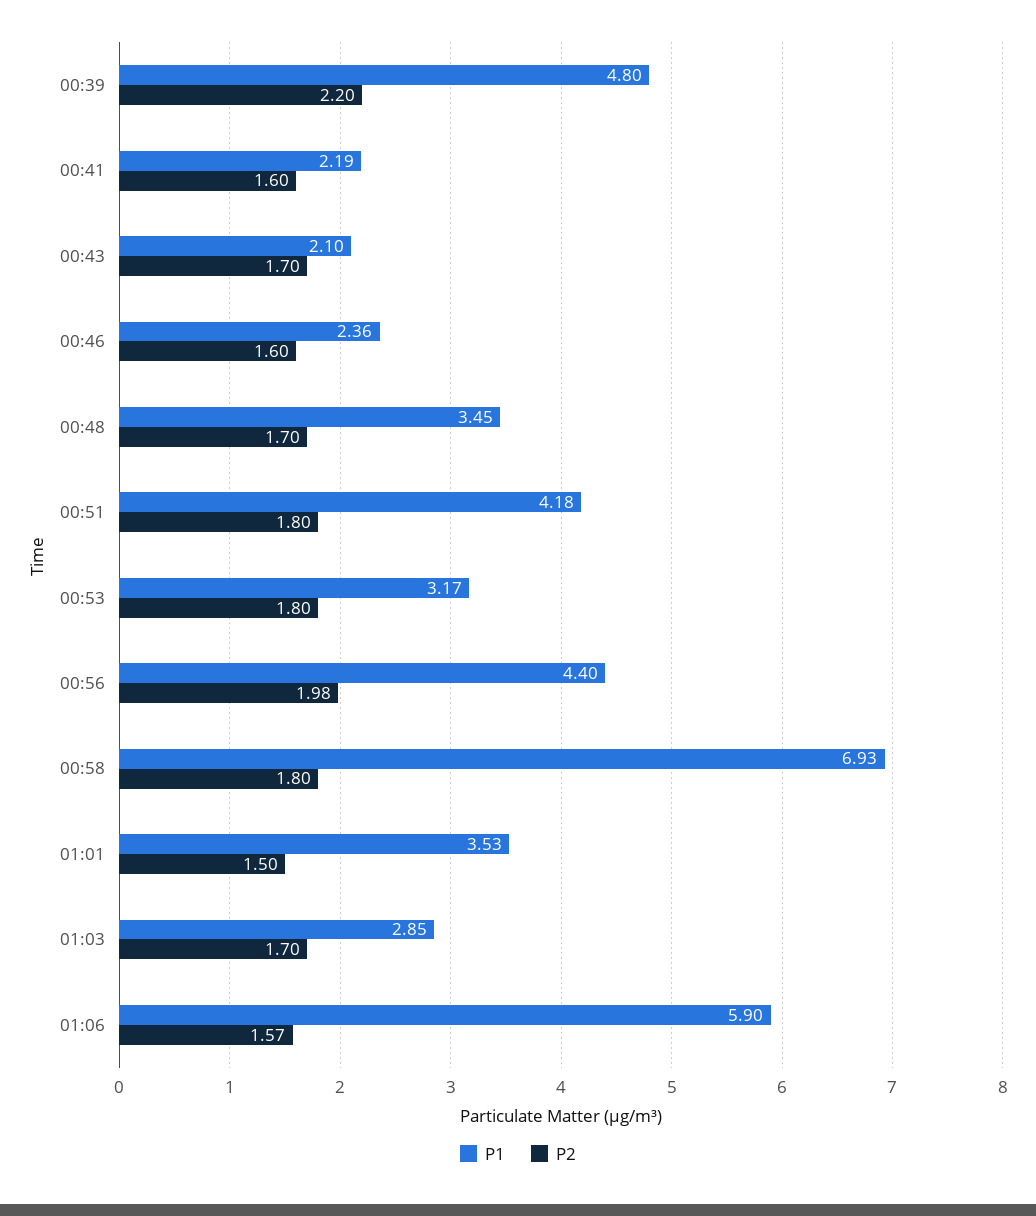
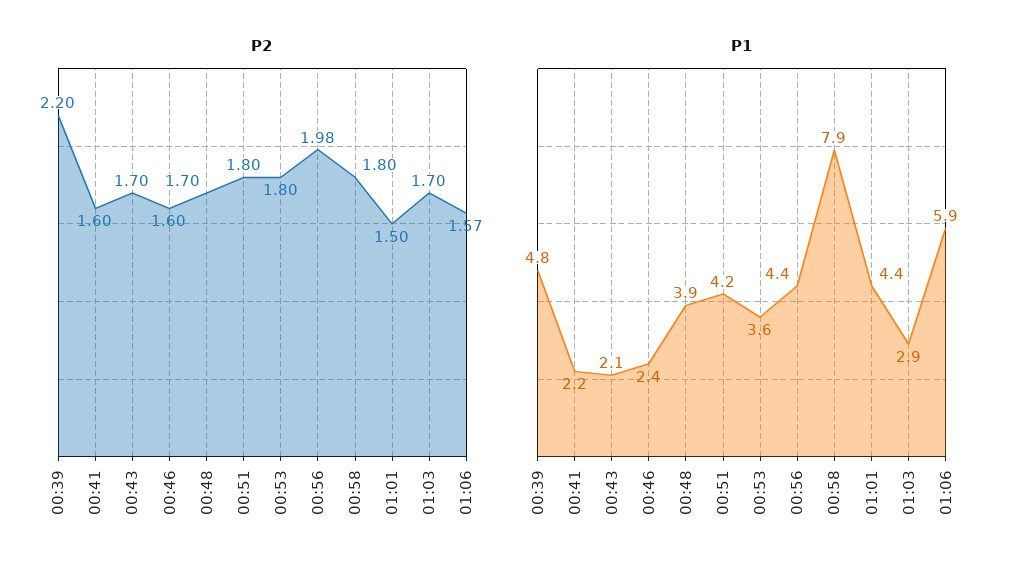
  {
    "P1": {
      "00:39": 4.8,
      "00:41": 2.19,
      "00:43": 2.1,
      "00:46": 2.36,
-     "00:48": 3.45,
+     "00:48": 3.9,
      "00:51": 4.18,
-     "00:53": 3.17,
+     "00:53": 3.6,
      "00:56": 4.4,
-     "00:58": 6.93,
+     "00:58": 7.9,
-     "01:01": 3.53,
+     "01:01": 4.4,
      "01:03": 2.85,
      "01:06": 5.9
    },
    "P2": {
      "00:39": 2.2,
      "00:41": 1.6,
      "00:43": 1.7,
      "00:46": 1.6,
      "00:48": 1.7,
      "00:51": 1.8,
      "00:53": 1.8,
      "00:56": 1.98,
      "00:58": 1.8,
      "01:01": 1.5,
      "01:03": 1.7,
      "01:06": 1.57
    }
  }

